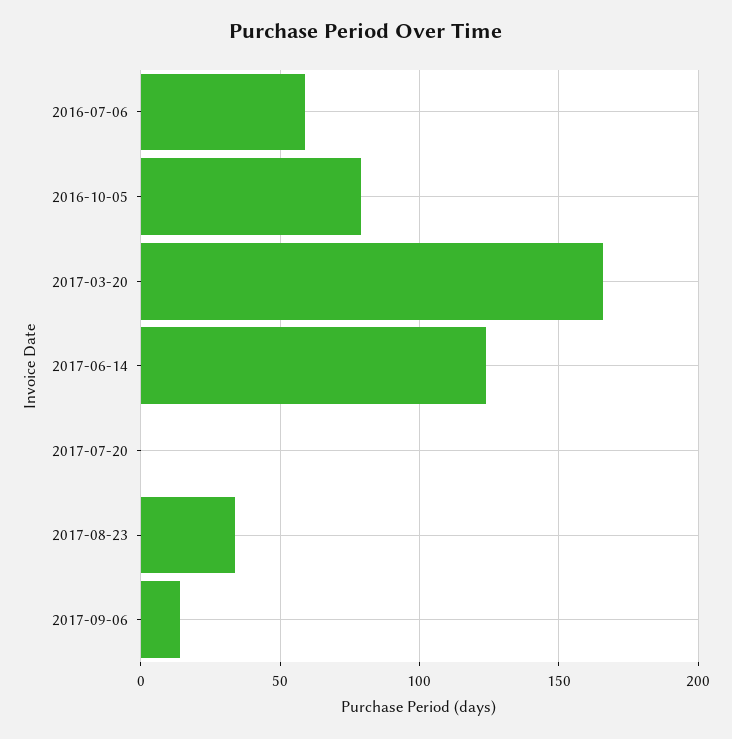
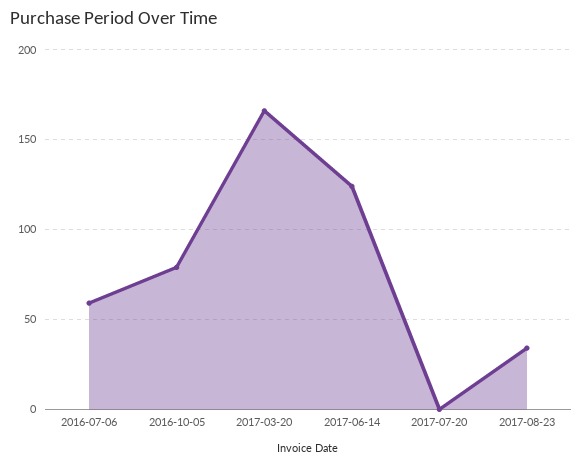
  {
    "2016-07-06": 60,
    "2016-10-05": 80,
    "2017-03-20": 165,
    "2017-06-14": 125,
    "2017-07-20": 0,
-   "2017-08-23": 35,
+   "2017-08-23": 35
-   "2017-09-06": 15
  }

